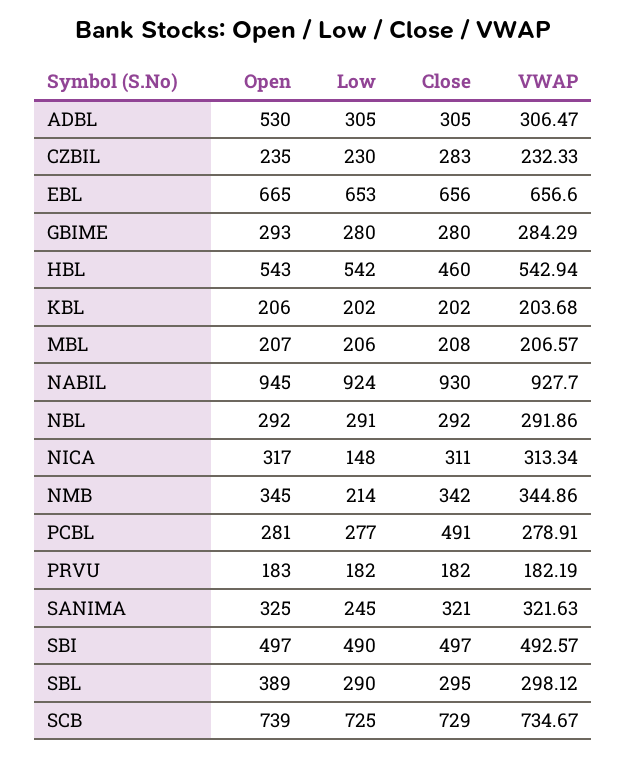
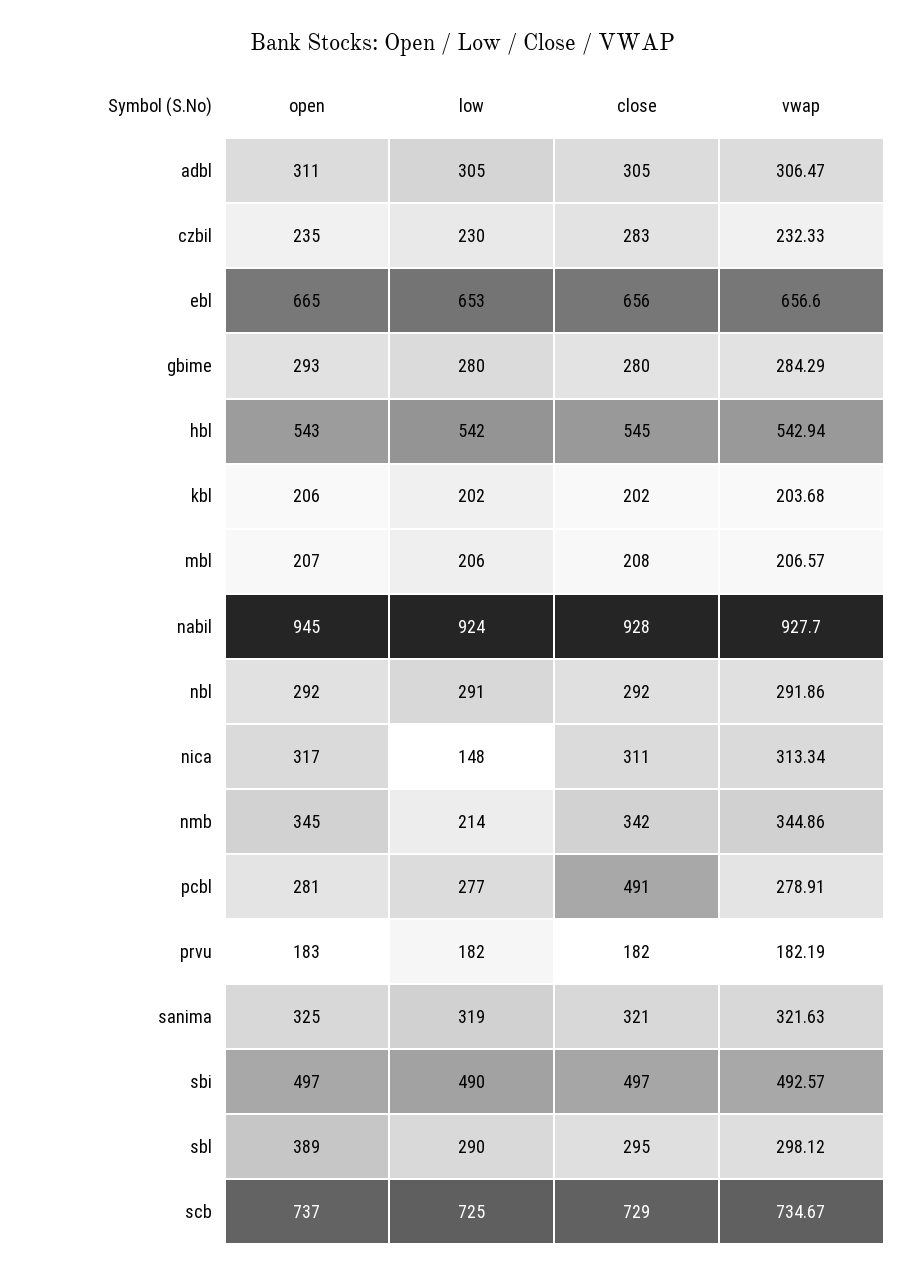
  {
    "Open": {
-     "ADBL": 530,
+     "ADBL": 311,
      "CZBIL": 235,
      "EBL": 665,
      "GBIME": 293,
      "HBL": 543,
      "KBL": 206,
      "MBL": 207,
      "NABIL": 945,
      "NBL": 292,
      "NICA": 317,
      "NMB": 345,
      "PCBL": 281,
      "PRVU": 183,
      "SANIMA": 325,
      "SBI": 497,
      "SBL": 389,
-     "SCB": 739
+     "SCB": 737
    },
    "Low": {
      "ADBL": 305,
      "CZBIL": 230,
      "EBL": 653,
      "GBIME": 280,
      "HBL": 542,
      "KBL": 202,
      "MBL": 206,
      "NABIL": 924,
      "NBL": 291,
      "NICA": 148,
      "NMB": 214,
      "PCBL": 277,
      "PRVU": 182,
-     "SANIMA": 245,
+     "SANIMA": 319,
      "SBI": 490,
      "SBL": 290,
      "SCB": 725
    },
    "Close": {
      "ADBL": 305,
      "CZBIL": 283,
      "EBL": 656,
      "GBIME": 280,
-     "HBL": 460,
+     "HBL": 545,
      "KBL": 202,
      "MBL": 208,
-     "NABIL": 930,
+     "NABIL": 928,
      "NBL": 292,
      "NICA": 311,
      "NMB": 342,
      "PCBL": 491,
      "PRVU": 182,
      "SANIMA": 321,
      "SBI": 497,
      "SBL": 295,
      "SCB": 729
    },
    "VWAP": {
      "ADBL": 306.47,
      "CZBIL": 232.33,
      "EBL": 656.6,
      "GBIME": 284.29,
      "HBL": 542.94,
      "KBL": 203.68,
      "MBL": 206.57,
      "NABIL": 927.7,
      "NBL": 291.86,
      "NICA": 313.34,
      "NMB": 344.86,
      "PCBL": 278.91,
      "PRVU": 182.19,
      "SANIMA": 321.63,
      "SBI": 492.57,
      "SBL": 298.12,
      "SCB": 734.67
    }
  }

